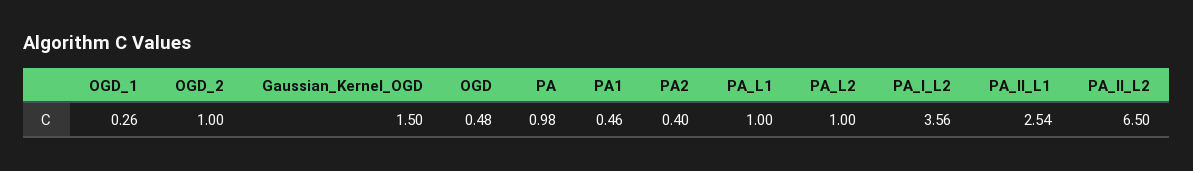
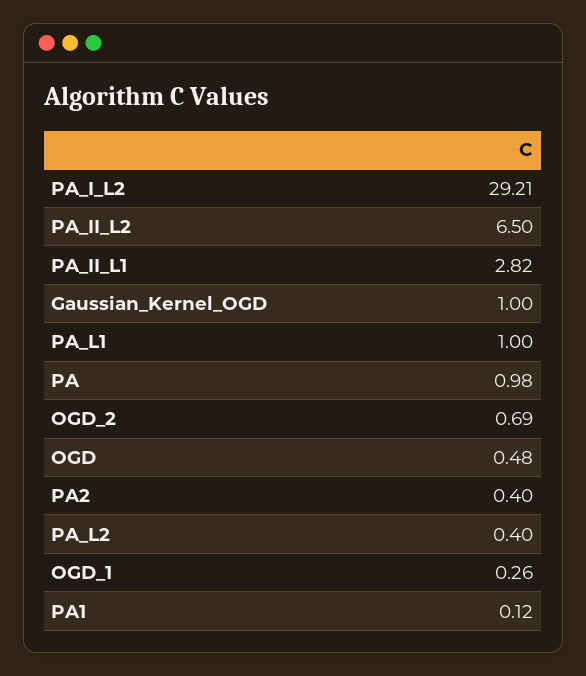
  {
    "OGD_1": 0.26,
-   "OGD_2": 1,
+   "OGD_2": 0.69,
-   "Gaussian_Kernel_OGD": 1.5,
+   "Gaussian_Kernel_OGD": 1,
    "OGD": 0.48,
    "PA": 0.98,
-   "PA1": 0.46,
+   "PA1": 0.12,
    "PA2": 0.4,
    "PA_L1": 1,
-   "PA_L2": 1,
+   "PA_L2": 0.4,
-   "PA_I_L2": 3.56,
+   "PA_I_L2": 29.21,
-   "PA_II_L1": 2.54,
+   "PA_II_L1": 2.82,
    "PA_II_L2": 6.5
  }

